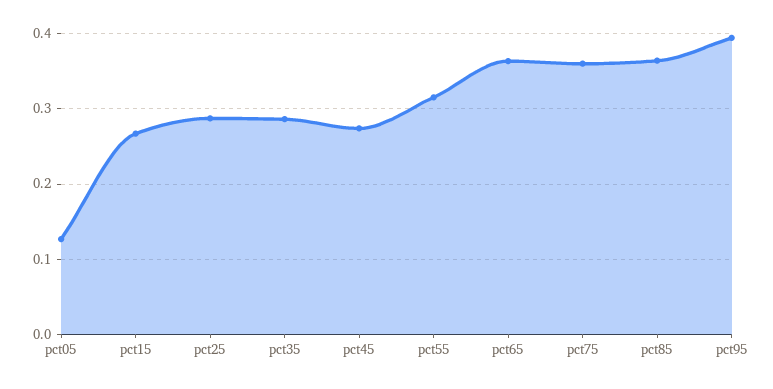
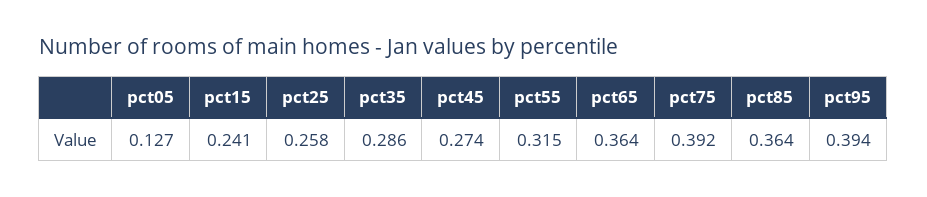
  {
    "pct05": 0.127,
-   "pct15": 0.27,
+   "pct15": 0.241,
-   "pct25": 0.29,
+   "pct25": 0.258,
    "pct35": 0.286,
    "pct45": 0.274,
    "pct55": 0.315,
    "pct65": 0.364,
-   "pct75": 0.36,
+   "pct75": 0.392,
    "pct85": 0.364,
    "pct95": 0.394
  }

